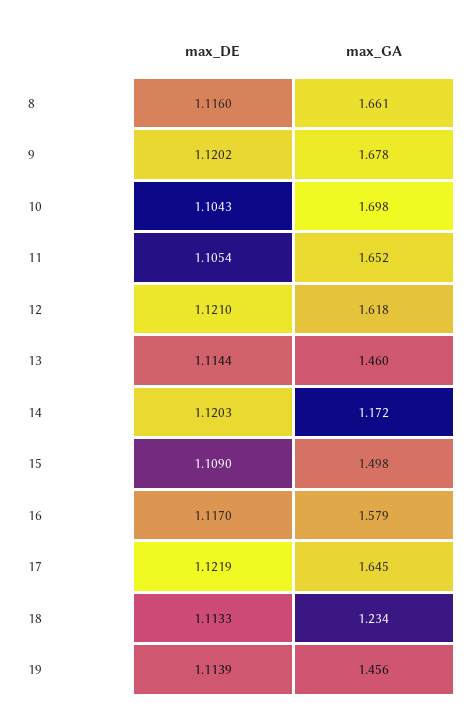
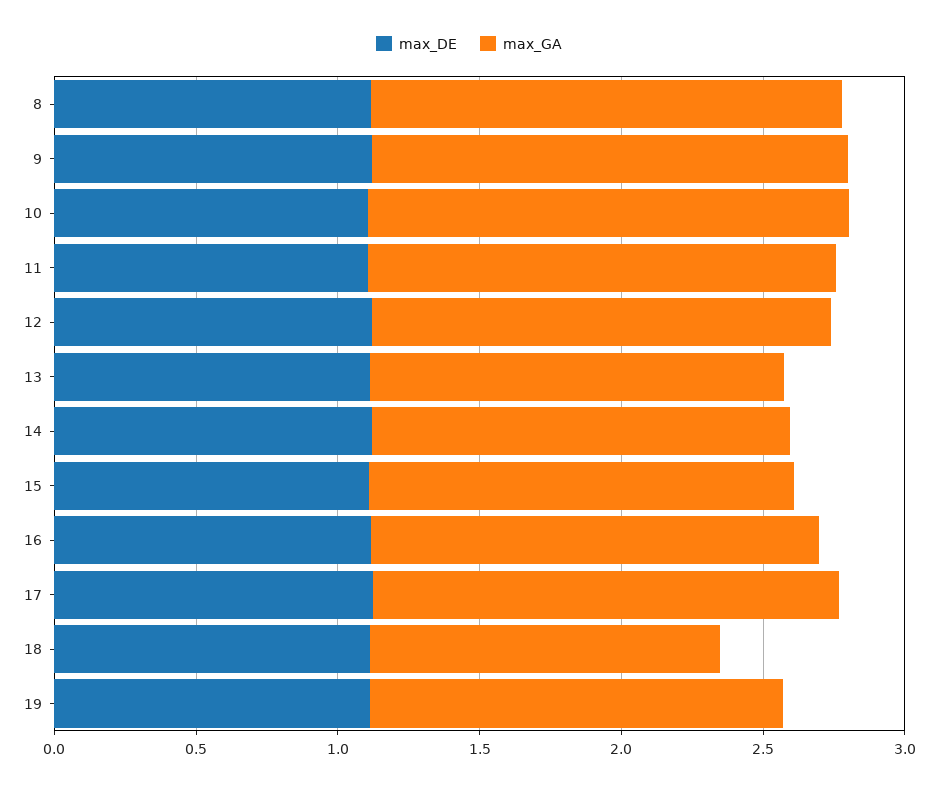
  {
    "max_DE": {
      "8": 1.116,
      "9": 1.1202,
      "10": 1.1043,
      "11": 1.1054,
      "12": 1.121,
      "13": 1.1144,
      "14": 1.1203,
      "15": 1.109,
      "16": 1.117,
      "17": 1.1219,
      "18": 1.1133,
      "19": 1.1139
    },
    "max_GA": {
      "8": 1.661,
      "9": 1.678,
      "10": 1.698,
      "11": 1.652,
      "12": 1.618,
      "13": 1.46,
-     "14": 1.172,
+     "14": 1.5,
      "15": 1.498,
      "16": 1.579,
      "17": 1.645,
      "18": 1.234,
      "19": 1.456
    }
  }

